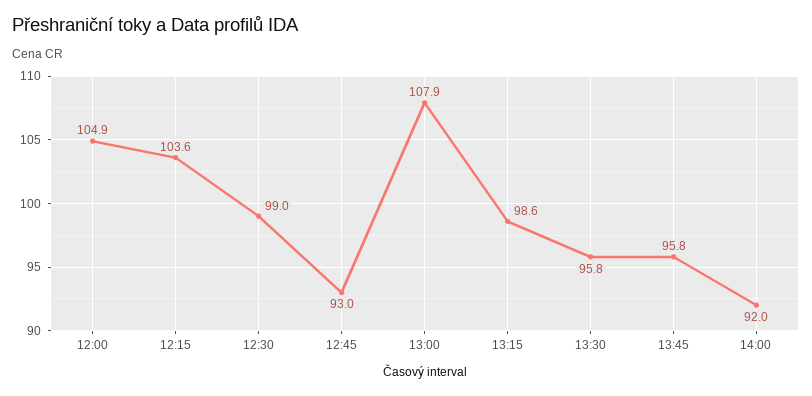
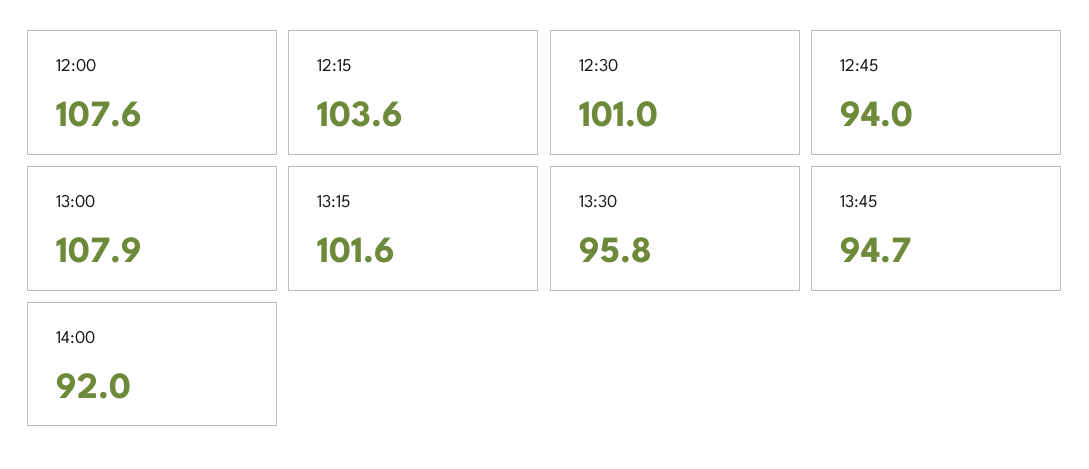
  {
-   "12:00": 104.9,
+   "12:00": 107.6,
    "12:15": 103.6,
-   "12:30": 99,
+   "12:30": 101,
-   "12:45": 93,
+   "12:45": 94,
    "13:00": 107.9,
-   "13:15": 98.6,
+   "13:15": 101.6,
    "13:30": 95.8,
-   "13:45": 95.8,
+   "13:45": 94.7,
    "14:00": 92
  }

